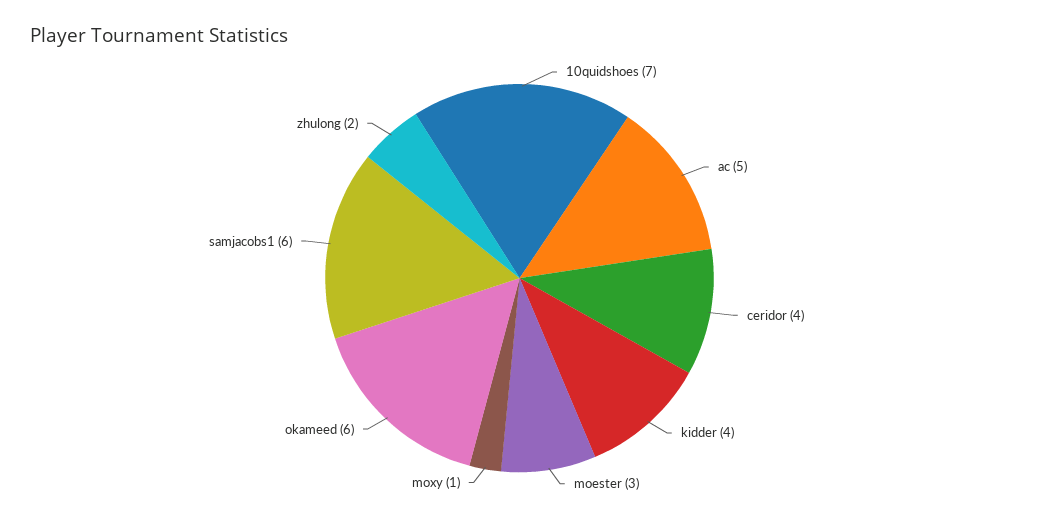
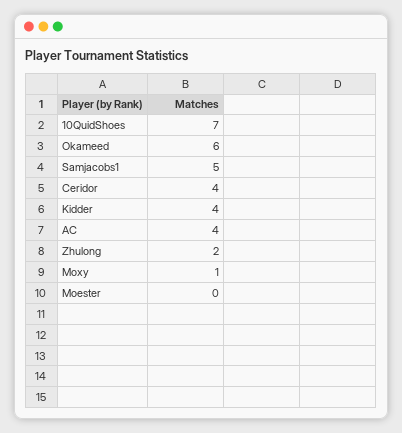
  {
    "10quidshoes": 7,
-   "ac": 5,
+   "ac": 4,
    "ceridor": 4,
    "kidder": 4,
-   "moester": 3,
+   "moester": 0,
    "moxy": 1,
    "okameed": 6,
-   "samjacobs1": 6,
+   "samjacobs1": 5,
    "zhulong": 2
  }

